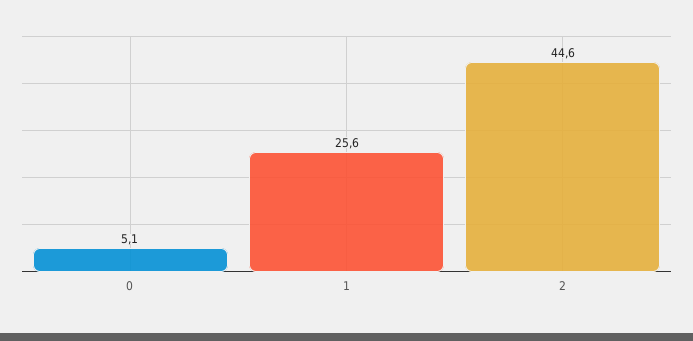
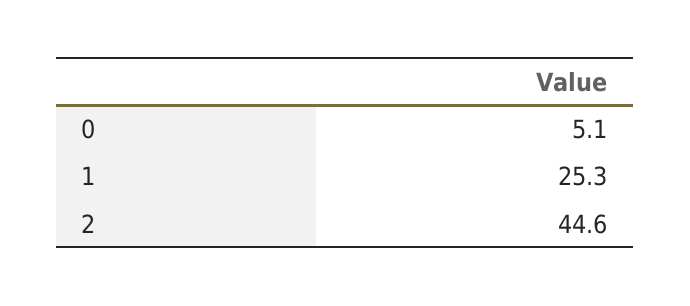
  {
    "0": 5.1,
-   "1": 25.6,
+   "1": 25.3,
    "2": 44.6
  }

